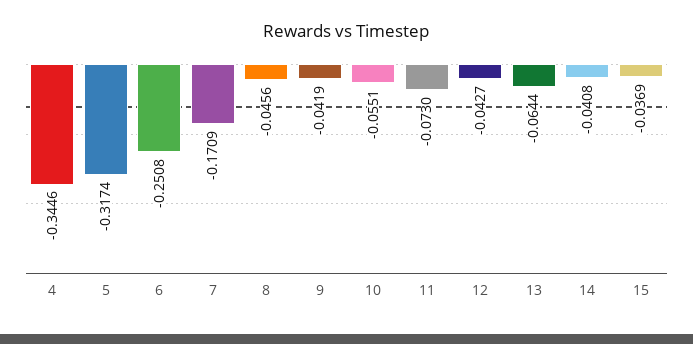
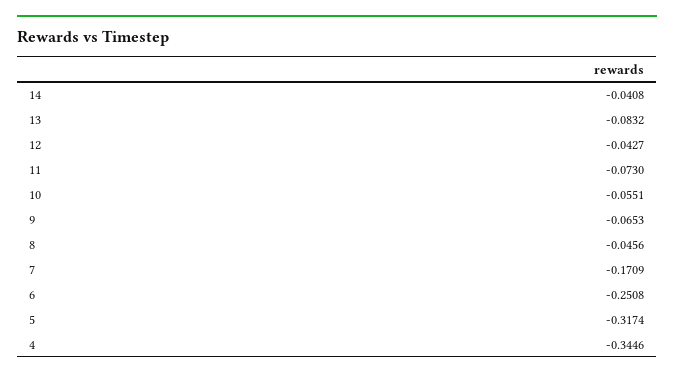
  {
    "4": -0.3446,
    "5": -0.3174,
    "6": -0.2508,
    "7": -0.1709,
    "8": -0.0456,
-   "9": -0.0419,
+   "9": -0.0653,
    "10": -0.0551,
    "11": -0.073,
    "12": -0.0427,
-   "13": -0.0644,
+   "13": -0.0832,
-   "14": -0.0408,
+   "14": -0.0408
-   "15": -0.0369
  }

